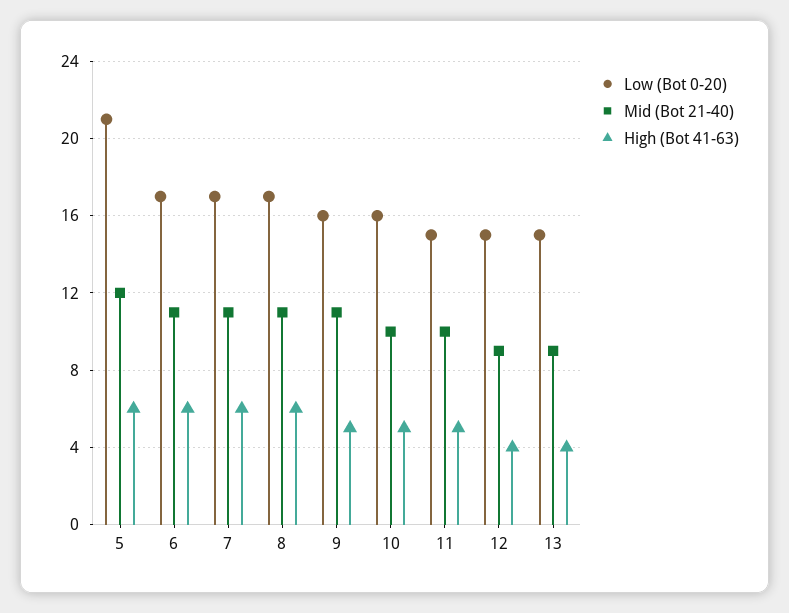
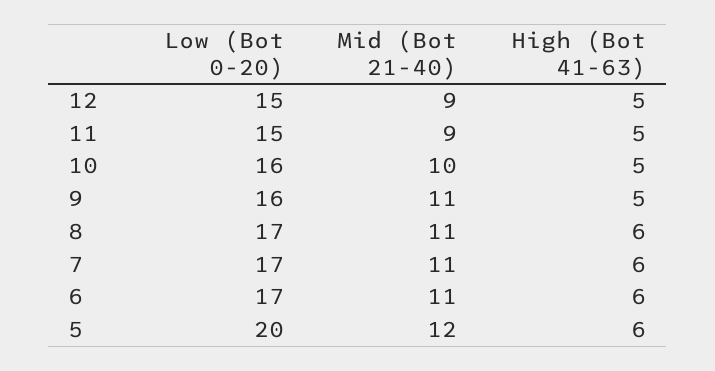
  {
    "Low (Bot 0-20)": {
-     "5": 21,
+     "5": 20,
      "6": 17,
      "7": 17,
      "8": 17,
      "9": 16,
      "10": 16,
      "11": 15,
-     "12": 15,
+     "12": 15
-     "13": 15
    },
    "Mid (Bot 21-40)": {
      "5": 12,
      "6": 11,
      "7": 11,
      "8": 11,
      "9": 11,
      "10": 10,
-     "11": 10,
+     "11": 9,
-     "12": 9,
+     "12": 9
-     "13": 9
    },
    "High (Bot 41-63)": {
      "5": 6,
      "6": 6,
      "7": 6,
      "8": 6,
      "9": 5,
      "10": 5,
      "11": 5,
-     "12": 4,
+     "12": 5
-     "13": 4
    }
  }

